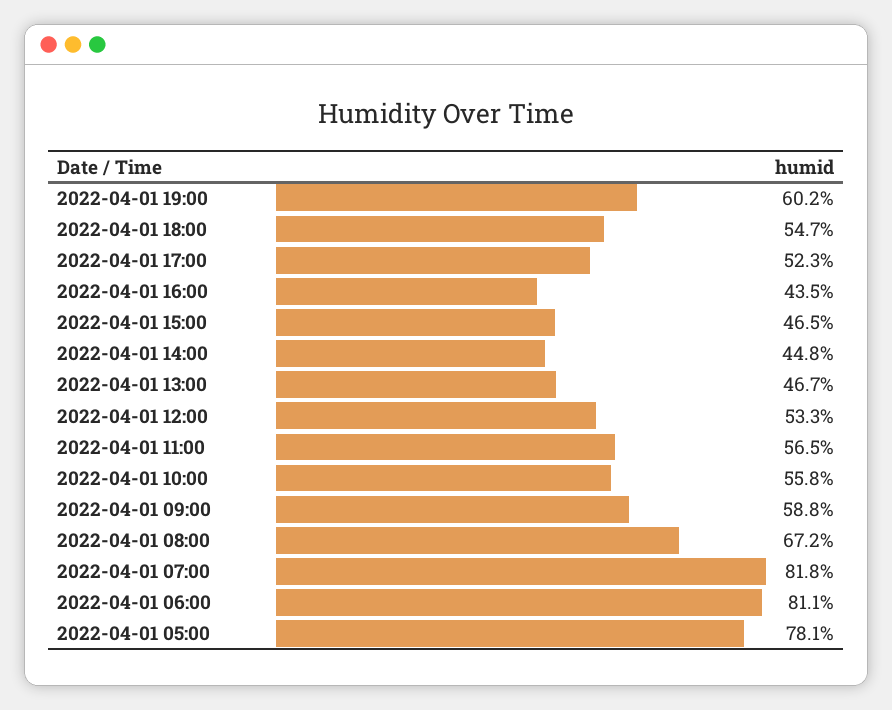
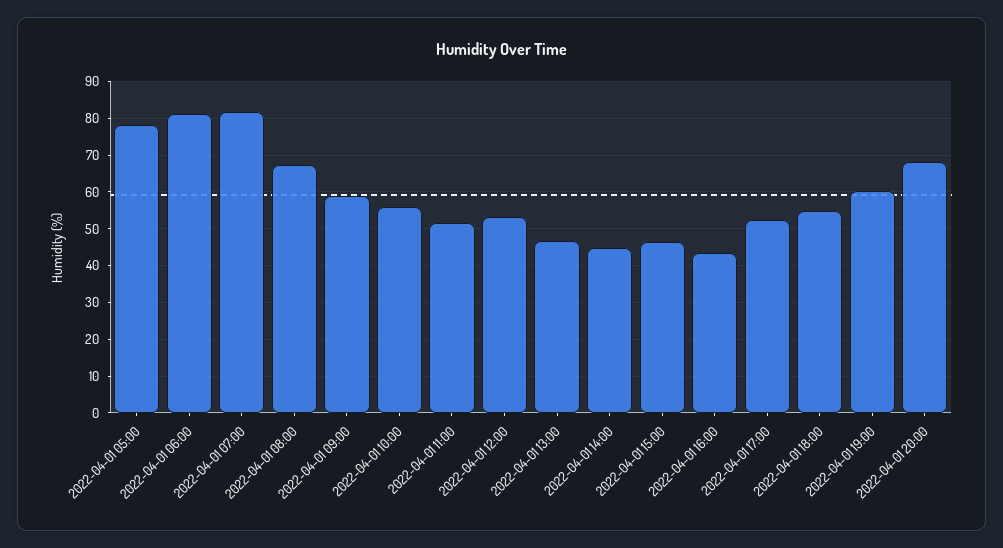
  {
    "2022-04-01 19:00": 60.2,
    "2022-04-01 18:00": 54.7,
    "2022-04-01 17:00": 52.3,
    "2022-04-01 16:00": 43.5,
    "2022-04-01 15:00": 46.5,
    "2022-04-01 14:00": 44.8,
    "2022-04-01 13:00": 46.7,
    "2022-04-01 12:00": 53.3,
-   "2022-04-01 11:00": 56.5,
+   "2022-04-01 11:00": 52,
    "2022-04-01 10:00": 55.8,
    "2022-04-01 09:00": 58.8,
    "2022-04-01 08:00": 67.2,
    "2022-04-01 07:00": 81.8,
    "2022-04-01 06:00": 81.1,
-   "2022-04-01 05:00": 78.1
+   "2022-04-01 05:00": 78.1,
+   "2022-04-01 20:00": 68
  }

